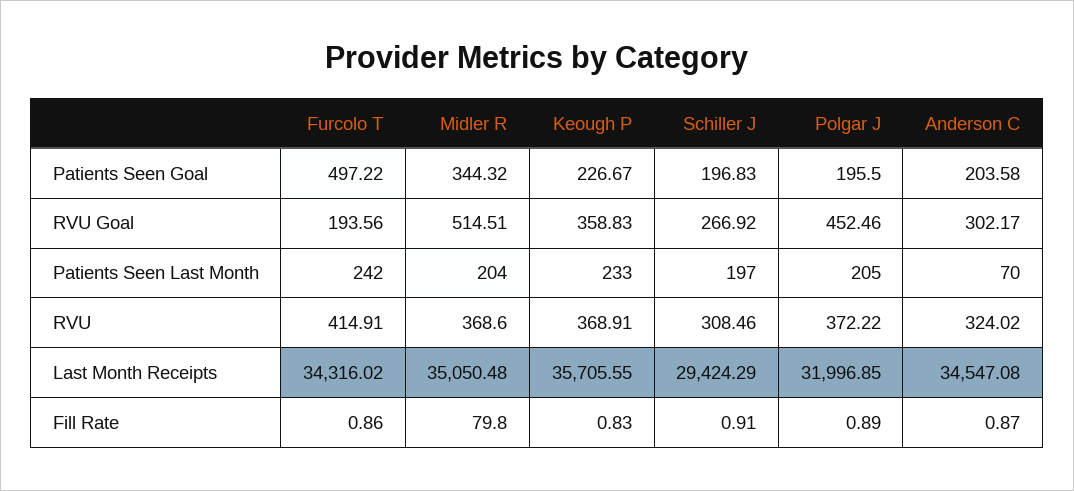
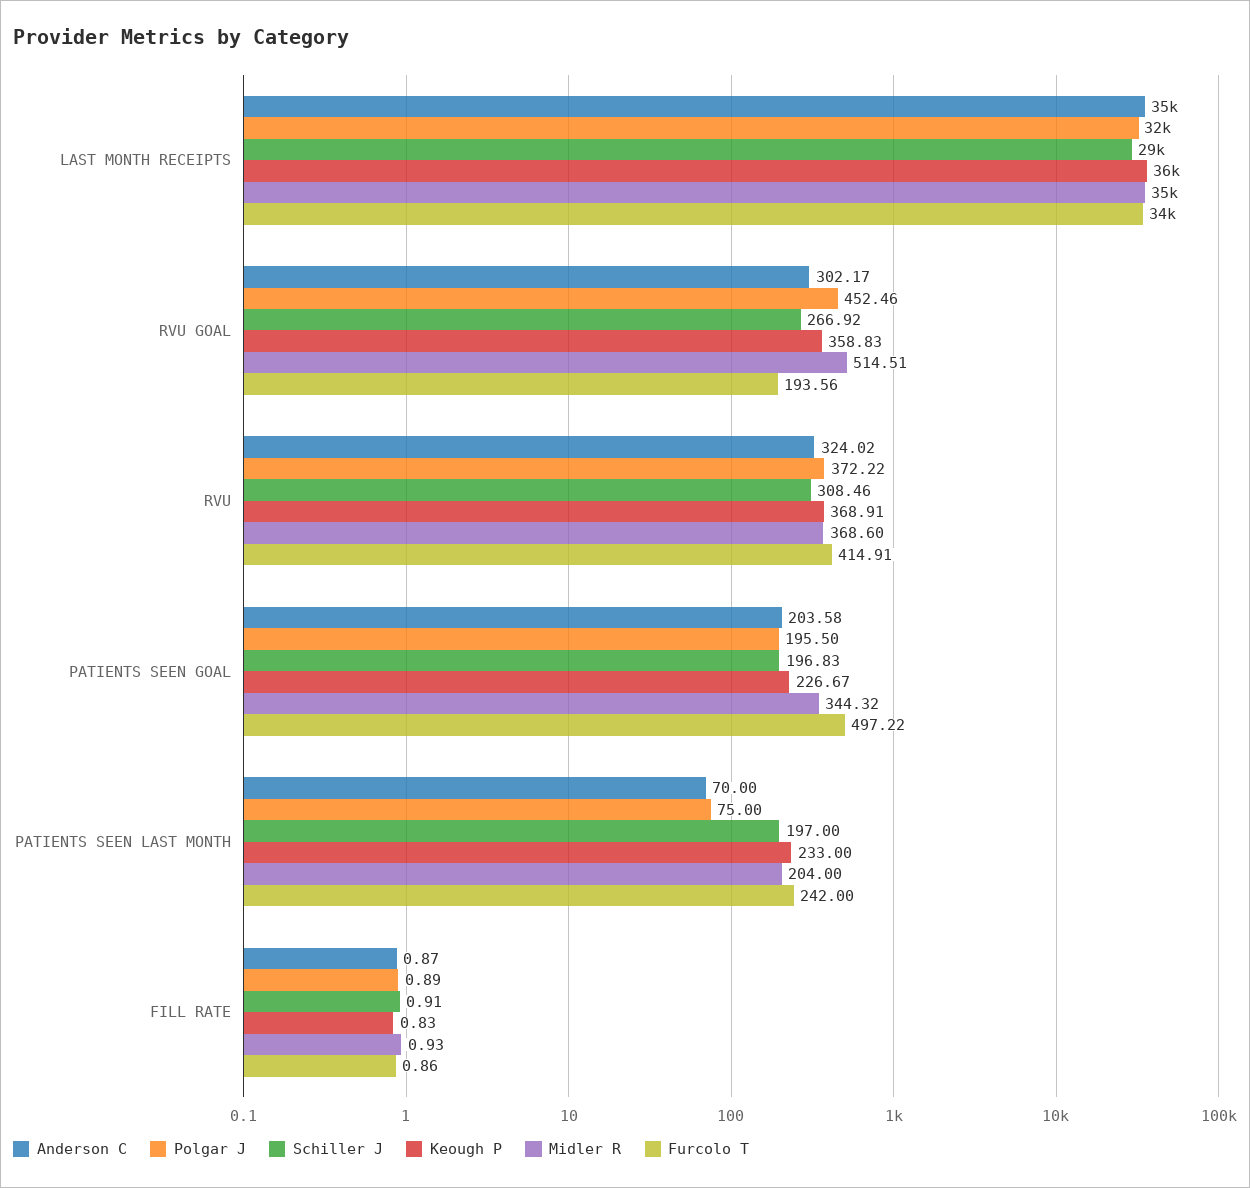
  {
    "Furcolo T": {
      "Patients Seen Goal": 497.22,
      "RVU Goal": 193.56,
      "Patients Seen Last Month": 242,
      "RVU": 414.91,
      "Last Month Receipts": 34316.02,
      "Fill Rate": 0.86
    },
    "Midler R": {
      "Patients Seen Goal": 344.32,
      "RVU Goal": 514.51,
      "Patients Seen Last Month": 204,
      "RVU": 368.6,
      "Last Month Receipts": 35050.48,
-     "Fill Rate": 79.8
+     "Fill Rate": 0.93
    },
    "Keough P": {
      "Patients Seen Goal": 226.67,
      "RVU Goal": 358.83,
      "Patients Seen Last Month": 233,
      "RVU": 368.91,
      "Last Month Receipts": 35705.55,
      "Fill Rate": 0.83
    },
    "Schiller J": {
      "Patients Seen Goal": 196.83,
      "RVU Goal": 266.92,
      "Patients Seen Last Month": 197,
      "RVU": 308.46,
      "Last Month Receipts": 29424.29,
      "Fill Rate": 0.91
    },
    "Polgar J": {
      "Patients Seen Goal": 195.5,
      "RVU Goal": 452.46,
-     "Patients Seen Last Month": 205,
+     "Patients Seen Last Month": 75,
      "RVU": 372.22,
      "Last Month Receipts": 31996.85,
      "Fill Rate": 0.89
    },
    "Anderson C": {
      "Patients Seen Goal": 203.58,
      "RVU Goal": 302.17,
      "Patients Seen Last Month": 70,
      "RVU": 324.02,
      "Last Month Receipts": 34547.08,
      "Fill Rate": 0.87
    }
  }

